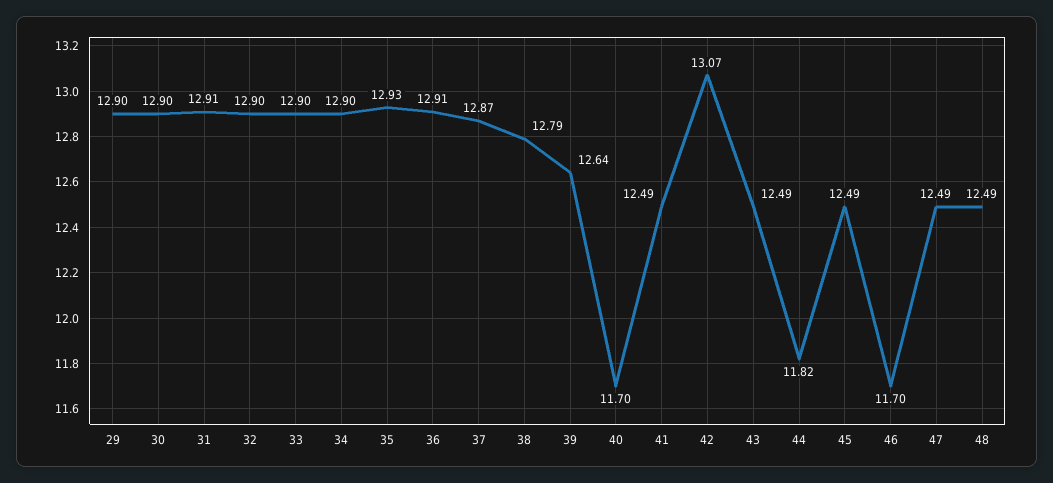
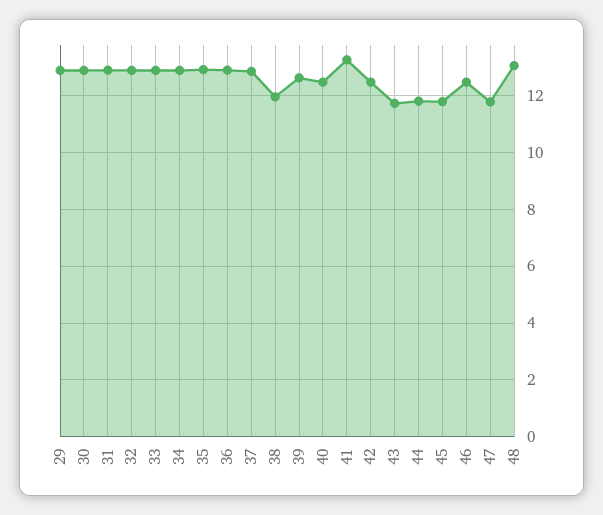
  {
    "29": 12.9,
    "30": 12.9,
    "31": 12.91,
    "32": 12.9,
    "33": 12.9,
    "34": 12.9,
    "35": 12.93,
    "36": 12.91,
    "37": 12.87,
-   "38": 12.79,
+   "38": 12,
    "39": 12.64,
-   "40": 11.7,
+   "40": 12.5,
-   "41": 12.49,
+   "41": 13.25,
-   "42": 13.07,
+   "42": 12.5,
-   "43": 12.49,
+   "43": 11.75,
    "44": 11.82,
-   "45": 12.49,
+   "45": 11.75,
-   "46": 11.7,
+   "46": 12.5,
-   "47": 12.49,
+   "47": 11.75,
-   "48": 12.49
+   "48": 13
  }

